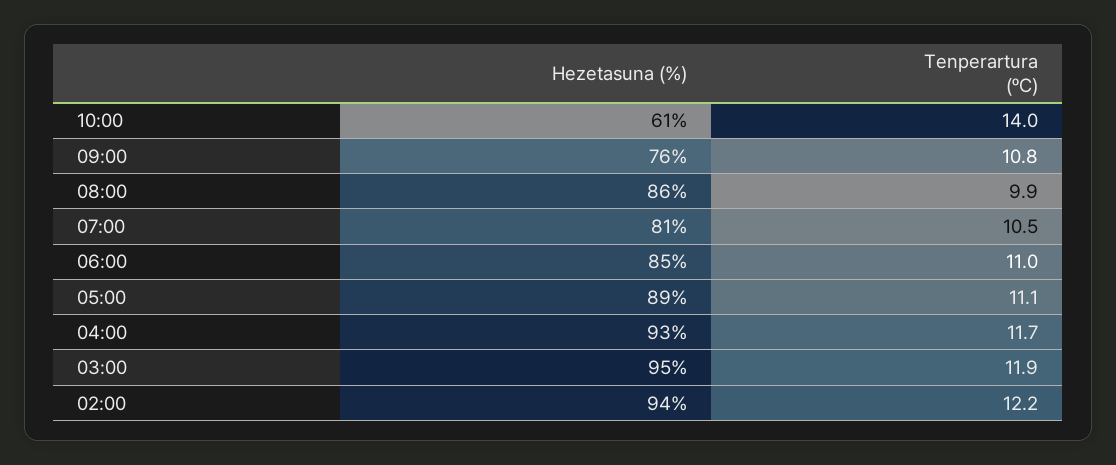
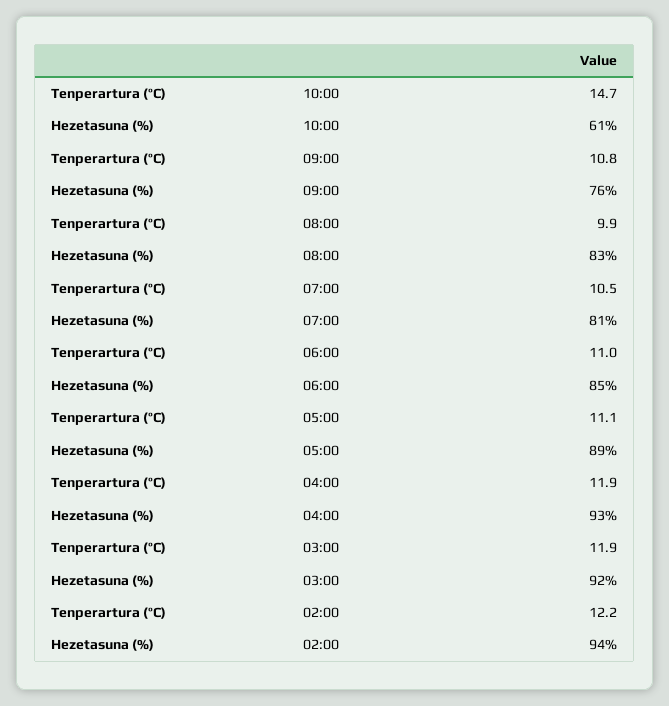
  {
    "Hezetasuna (%)": {
      "10:00": 61,
      "09:00": 76,
-     "08:00": 86,
+     "08:00": 83,
      "07:00": 81,
      "06:00": 85,
      "05:00": 89,
      "04:00": 93,
-     "03:00": 95,
+     "03:00": 92,
      "02:00": 94
    },
    "Tenperartura (ºC)": {
-     "10:00": 14,
+     "10:00": 14.7,
      "09:00": 10.8,
      "08:00": 9.9,
      "07:00": 10.5,
      "06:00": 11,
      "05:00": 11.1,
-     "04:00": 11.7,
+     "04:00": 11.9,
      "03:00": 11.9,
      "02:00": 12.2
    }
  }

